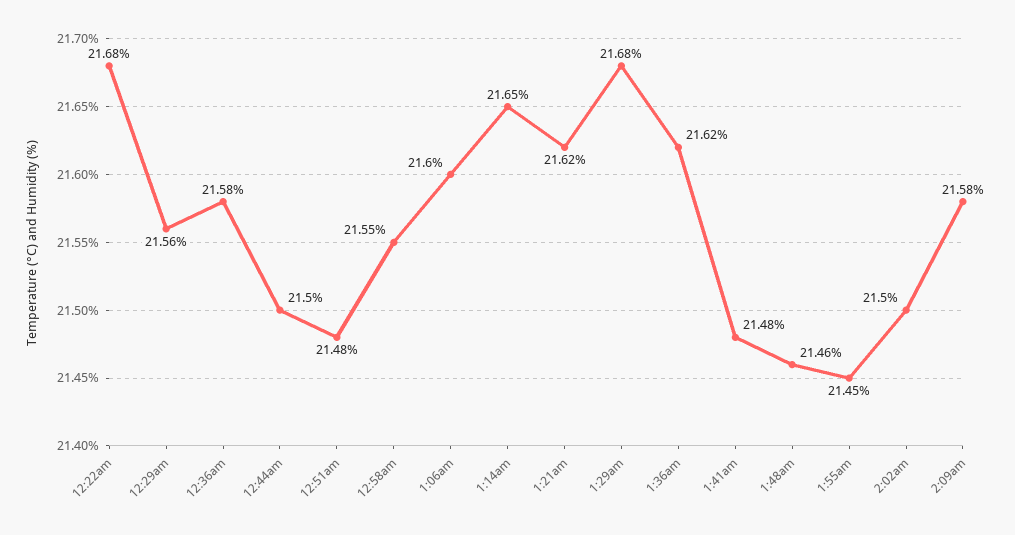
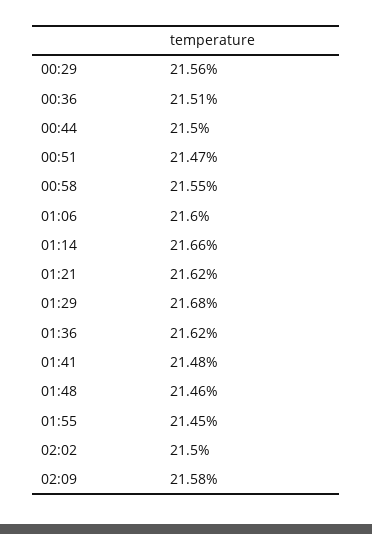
  {
-   "12:22am": 21.68,
    "12:29am": 21.56,
-   "12:36am": 21.58,
+   "12:36am": 21.51,
    "12:44am": 21.5,
-   "12:51am": 21.48,
+   "12:51am": 21.47,
    "12:58am": 21.55,
    "1:06am": 21.6,
-   "1:14am": 21.65,
+   "1:14am": 21.66,
    "1:21am": 21.62,
    "1:29am": 21.68,
    "1:36am": 21.62,
    "1:41am": 21.48,
    "1:48am": 21.46,
    "1:55am": 21.45,
    "2:02am": 21.5,
    "2:09am": 21.58
  }

